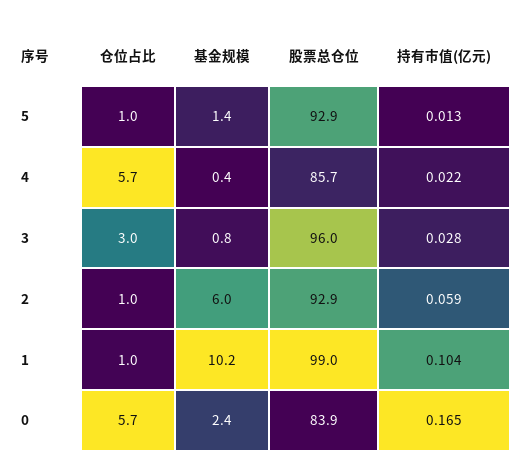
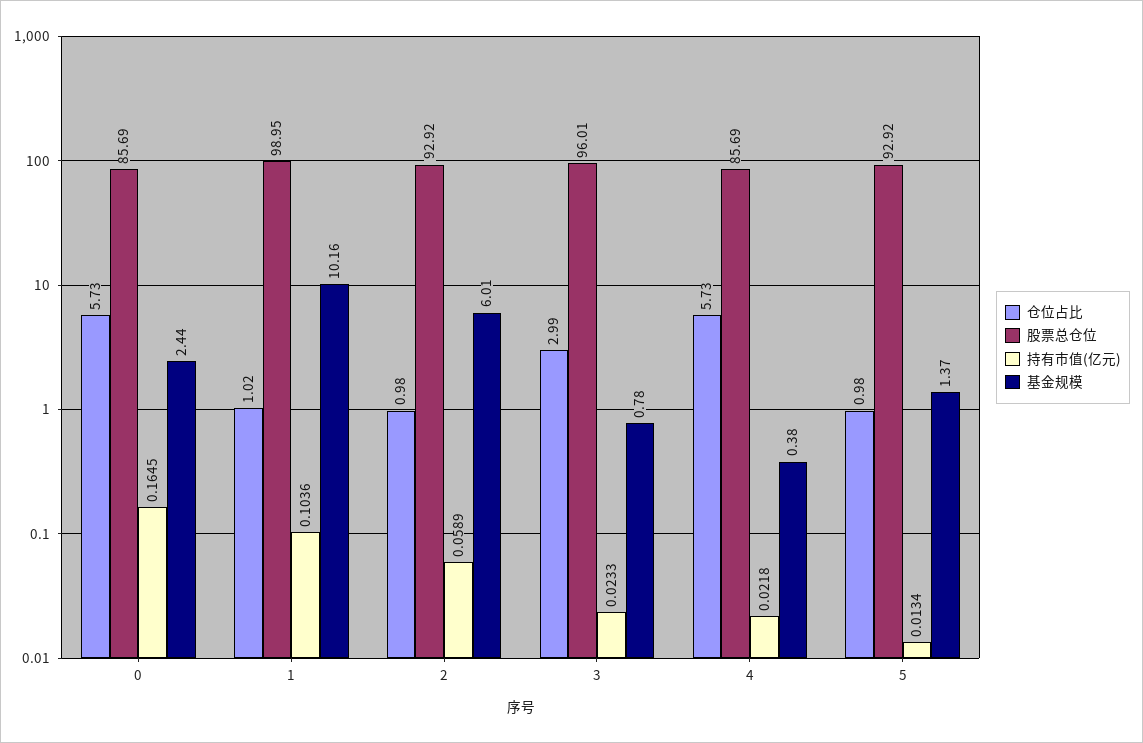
  {
    "仓位占比": {
      "5": 0.98,
      "4": 5.73,
      "3": 2.99,
      "2": 0.98,
      "1": 1.02,
      "0": 5.73
    },
    "基金规模": {
      "5": 1.37,
      "4": 0.38,
      "3": 0.78,
      "2": 6.01,
      "1": 10.16,
      "0": 2.44
    },
    "股票总仓位": {
      "5": 92.92,
      "4": 85.69,
      "3": 96.01,
      "2": 92.92,
      "1": 98.95,
-     "0": 83.9
+     "0": 85.69
    },
    "持有市值(亿元)": {
      "5": 0.0134,
      "4": 0.0218,
-     "3": 0.028,
+     "3": 0.0233,
      "2": 0.0589,
      "1": 0.1036,
      "0": 0.1645
    }
  }

